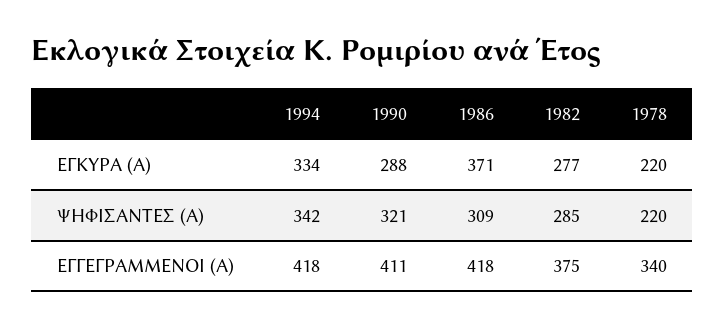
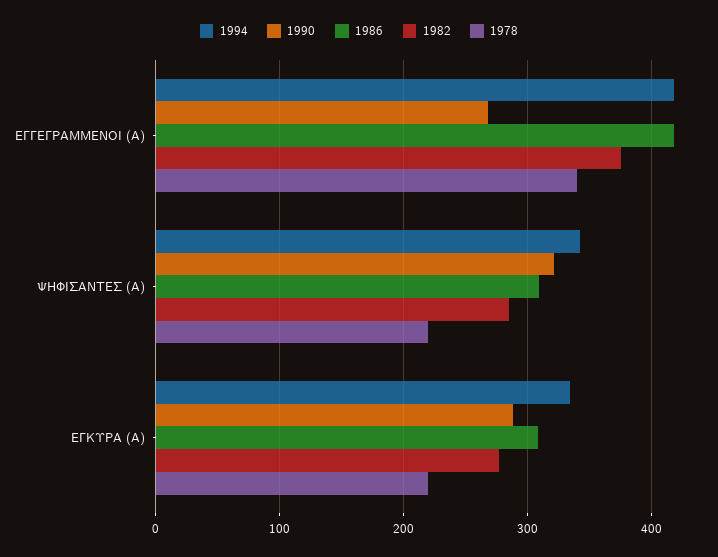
  {
    "1994": {
      "ΕΓΚΥΡΑ (Α)": 334,
      "ΨΗΦΙΣΑΝΤΕΣ (Α)": 342,
      "ΕΓΓΕΓΡΑΜΜΕΝΟΙ (Α)": 418
    },
    "1990": {
      "ΕΓΚΥΡΑ (Α)": 288,
      "ΨΗΦΙΣΑΝΤΕΣ (Α)": 321,
-     "ΕΓΓΕΓΡΑΜΜΕΝΟΙ (Α)": 411
+     "ΕΓΓΕΓΡΑΜΜΕΝΟΙ (Α)": 270
    },
    "1986": {
-     "ΕΓΚΥΡΑ (Α)": 371,
+     "ΕΓΚΥΡΑ (Α)": 310,
      "ΨΗΦΙΣΑΝΤΕΣ (Α)": 309,
      "ΕΓΓΕΓΡΑΜΜΕΝΟΙ (Α)": 418
    },
    "1982": {
      "ΕΓΚΥΡΑ (Α)": 277,
      "ΨΗΦΙΣΑΝΤΕΣ (Α)": 285,
      "ΕΓΓΕΓΡΑΜΜΕΝΟΙ (Α)": 375
    },
    "1978": {
      "ΕΓΚΥΡΑ (Α)": 220,
      "ΨΗΦΙΣΑΝΤΕΣ (Α)": 220,
      "ΕΓΓΕΓΡΑΜΜΕΝΟΙ (Α)": 340
    }
  }

